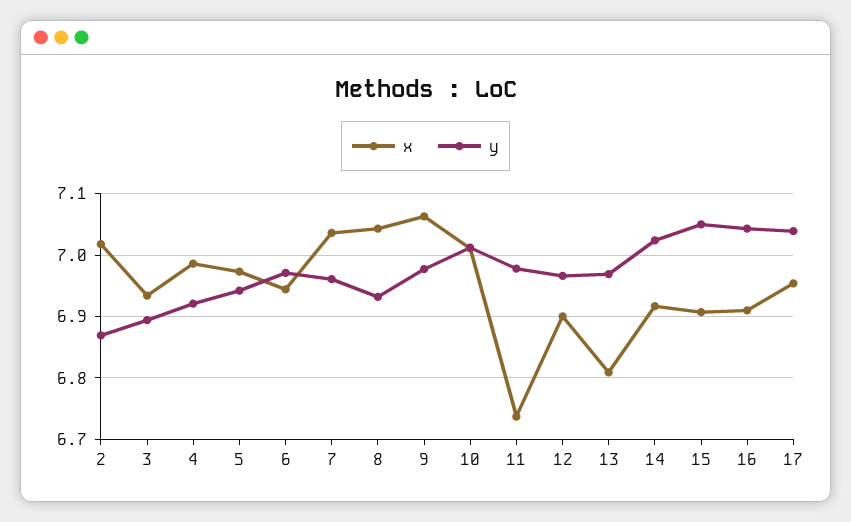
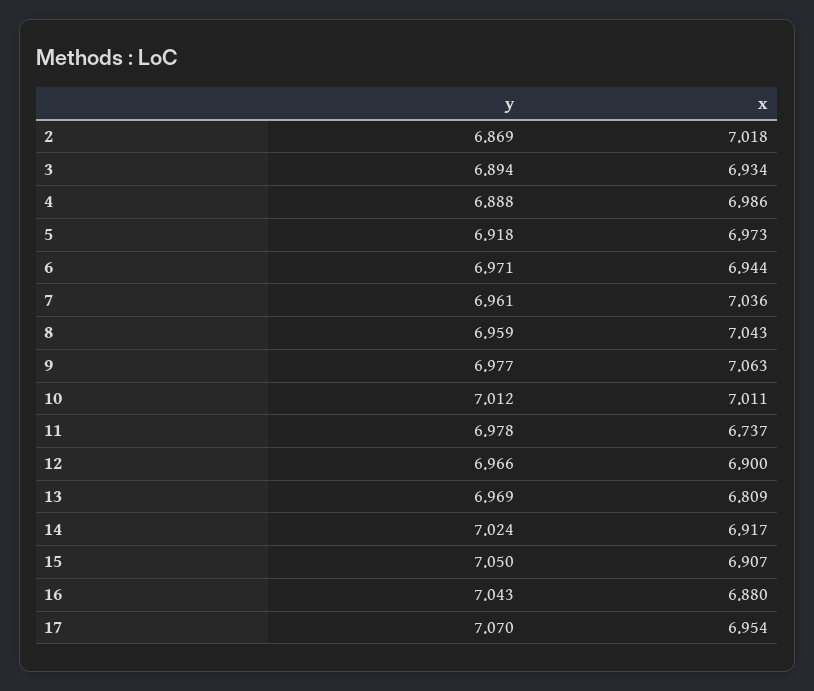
  {
    "x": {
      "2": 7.018,
      "3": 6.934,
      "4": 6.986,
      "5": 6.973,
      "6": 6.944,
      "7": 7.036,
      "8": 7.043,
      "9": 7.063,
      "10": 7.011,
      "11": 6.737,
      "12": 6.9,
      "13": 6.809,
      "14": 6.917,
      "15": 6.907,
-     "16": 6.91,
+     "16": 6.88,
      "17": 6.954
    },
    "y": {
      "2": 6.869,
      "3": 6.894,
-     "4": 6.92,
+     "4": 6.888,
-     "5": 6.94,
+     "5": 6.918,
      "6": 6.971,
      "7": 6.961,
-     "8": 6.93,
+     "8": 6.959,
      "9": 6.977,
      "10": 7.012,
      "11": 6.978,
      "12": 6.966,
      "13": 6.969,
      "14": 7.024,
      "15": 7.05,
      "16": 7.043,
-     "17": 7.04
+     "17": 7.07
    }
  }

